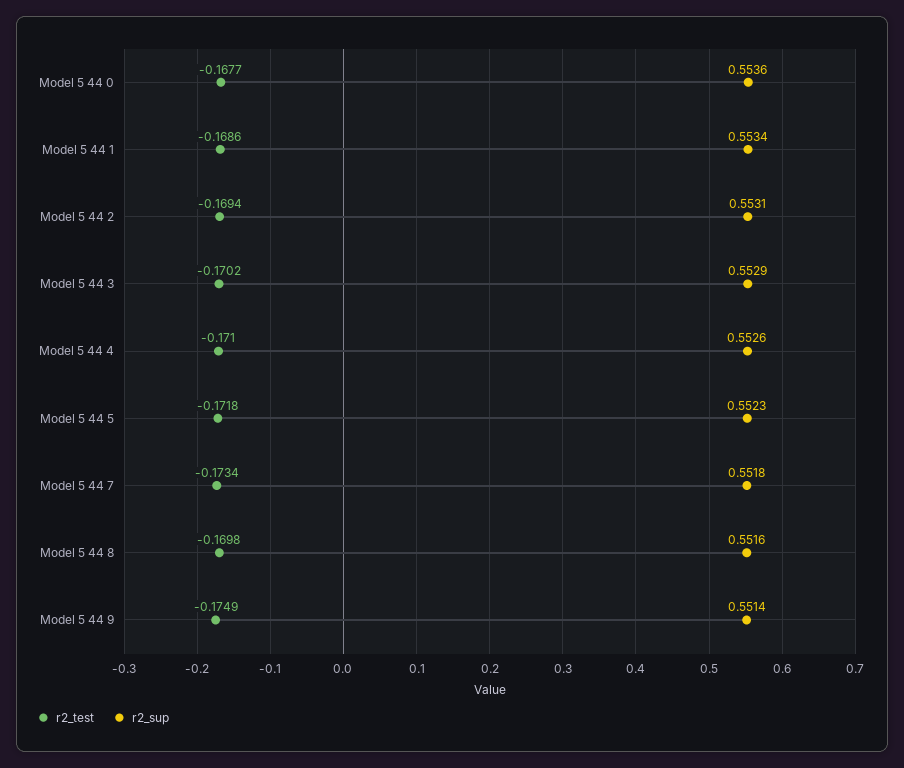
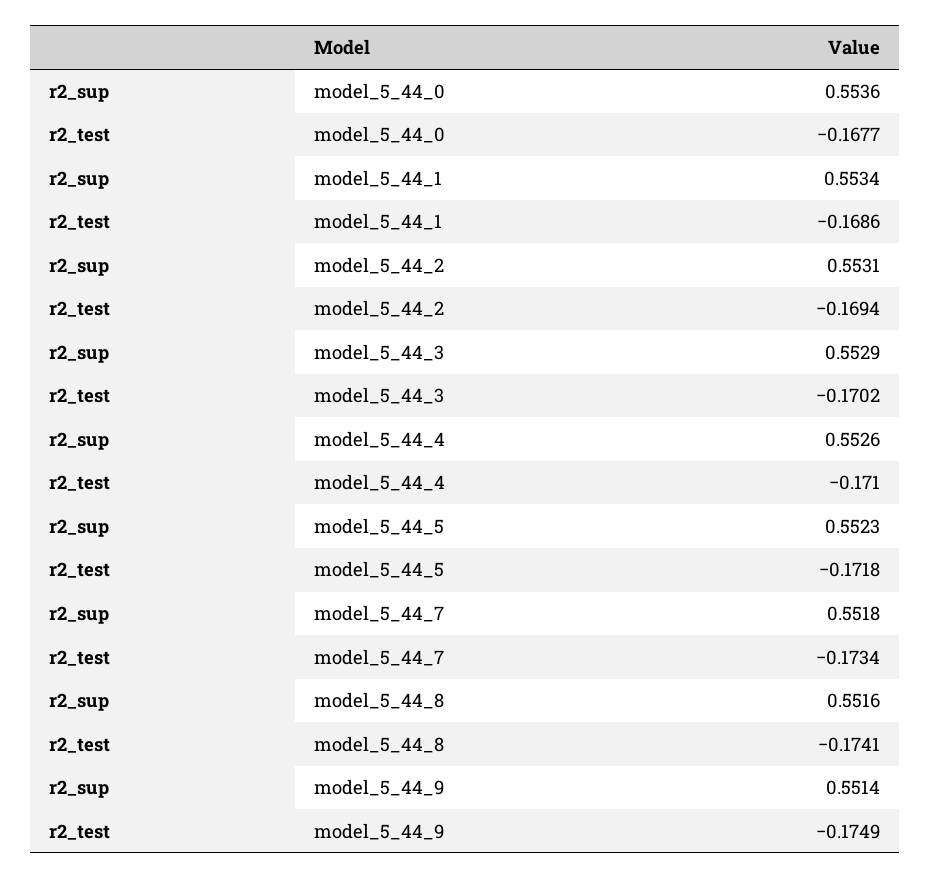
  {
    "r2_test": {
      "Model 5 44 0": -0.1677,
      "Model 5 44 1": -0.1686,
      "Model 5 44 2": -0.1694,
      "Model 5 44 3": -0.1702,
      "Model 5 44 4": -0.171,
      "Model 5 44 5": -0.1718,
      "Model 5 44 7": -0.1734,
-     "Model 5 44 8": -0.1698,
+     "Model 5 44 8": -0.1741,
      "Model 5 44 9": -0.1749
    },
    "r2_sup": {
      "Model 5 44 0": 0.5536,
      "Model 5 44 1": 0.5534,
      "Model 5 44 2": 0.5531,
      "Model 5 44 3": 0.5529,
      "Model 5 44 4": 0.5526,
      "Model 5 44 5": 0.5523,
      "Model 5 44 7": 0.5518,
      "Model 5 44 8": 0.5516,
      "Model 5 44 9": 0.5514
    }
  }

